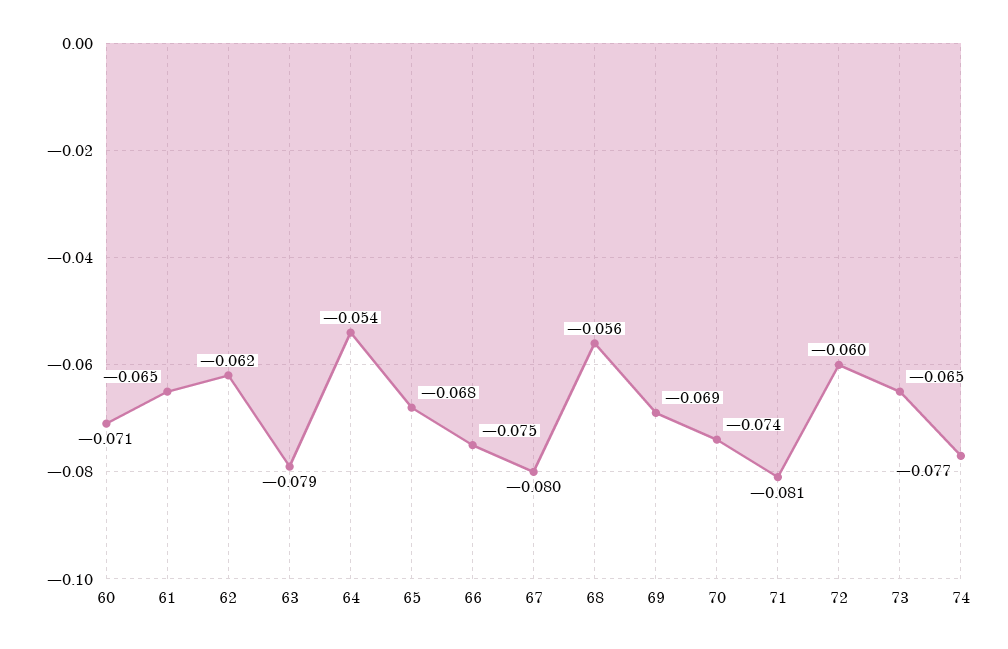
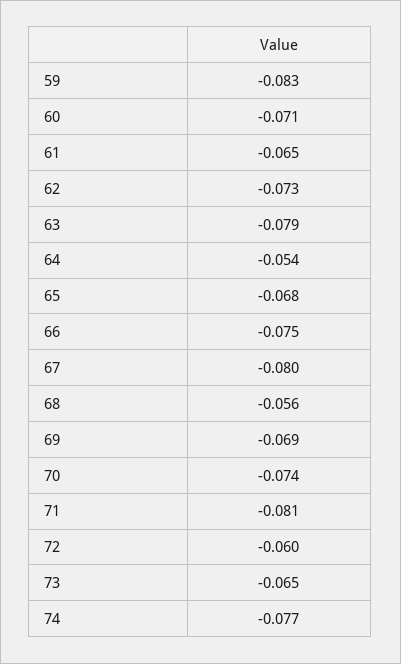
  {
    "60": -0.071,
    "61": -0.065,
-   "62": -0.062,
+   "62": -0.073,
    "63": -0.079,
    "64": -0.054,
    "65": -0.068,
    "66": -0.075,
    "67": -0.08,
    "68": -0.056,
    "69": -0.069,
    "70": -0.074,
    "71": -0.081,
    "72": -0.06,
    "73": -0.065,
-   "74": -0.077
+   "74": -0.077,
+   "59": -0.083
  }

